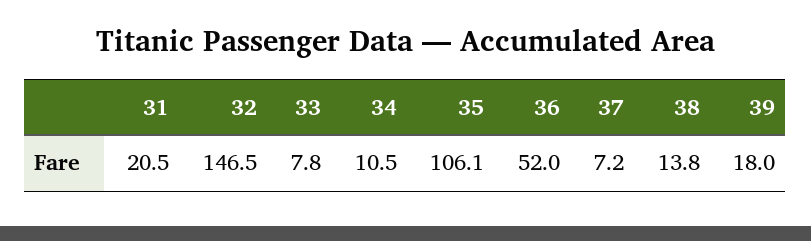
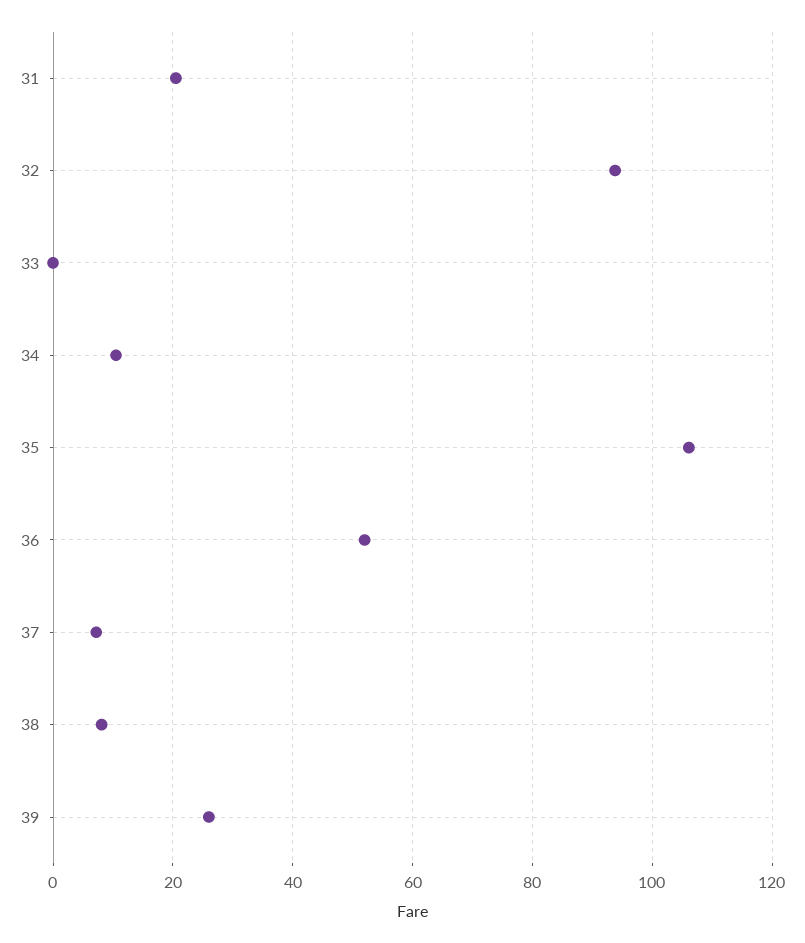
  {
    "31": 20.5,
-   "32": 146.5,
+   "32": 94,
-   "33": 7.8,
+   "33": 0,
    "34": 10.5,
    "35": 106.1,
    "36": 52,
    "37": 7.2,
-   "38": 13.8,
+   "38": 8,
-   "39": 18
+   "39": 26
  }

